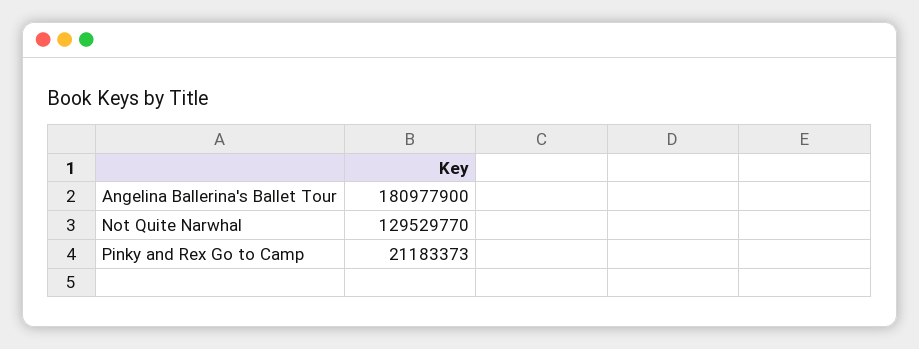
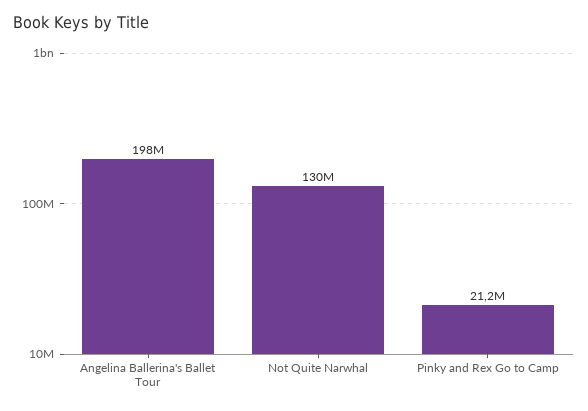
  {
-   "Angelina Ballerina's Ballet Tour": 180977900,
+   "Angelina Ballerina's Ballet Tour": 198000000,
    "Not Quite Narwhal": 129529770,
    "Pinky and Rex Go to Camp": 21183373
  }

